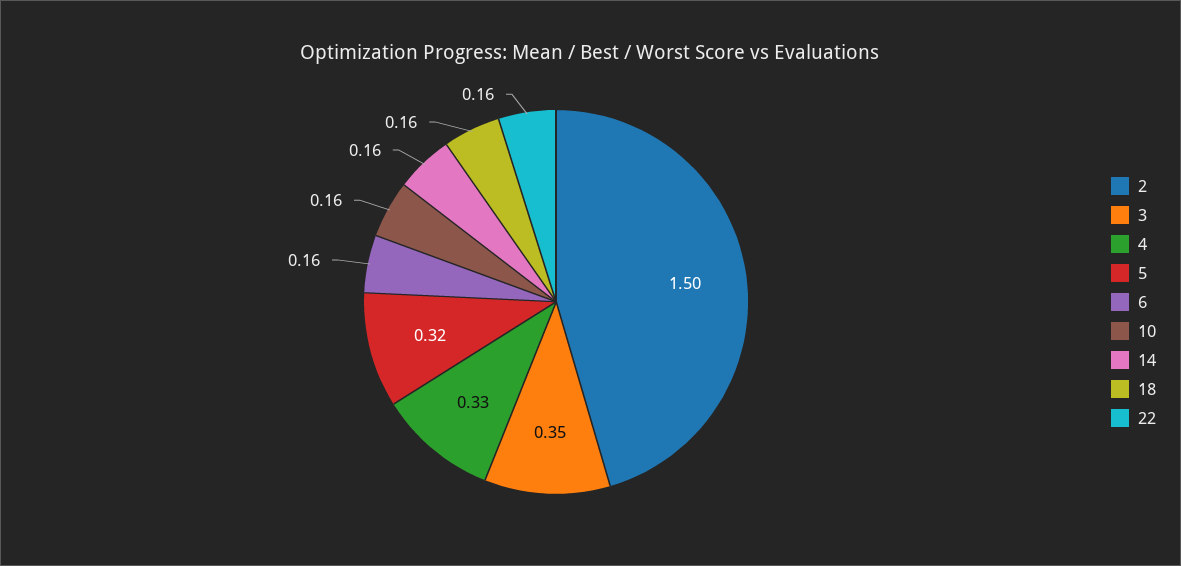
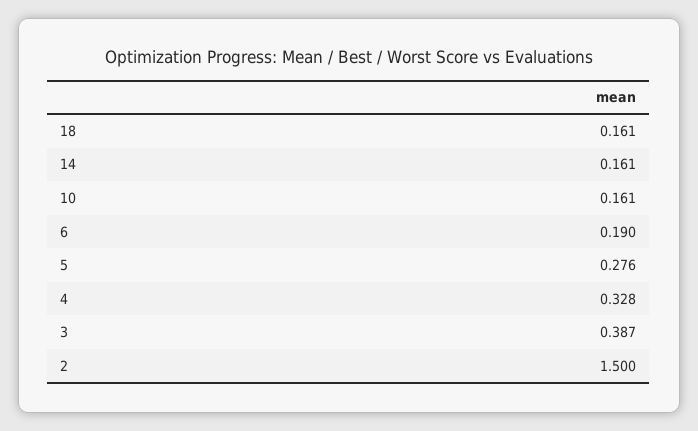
  {
    "2": 1.5,
-   "3": 0.35,
+   "3": 0.387,
    "4": 0.328,
-   "5": 0.32,
+   "5": 0.276,
-   "6": 0.16,
+   "6": 0.19,
    "10": 0.161,
    "14": 0.161,
-   "18": 0.161,
+   "18": 0.161
-   "22": 0.16
  }

